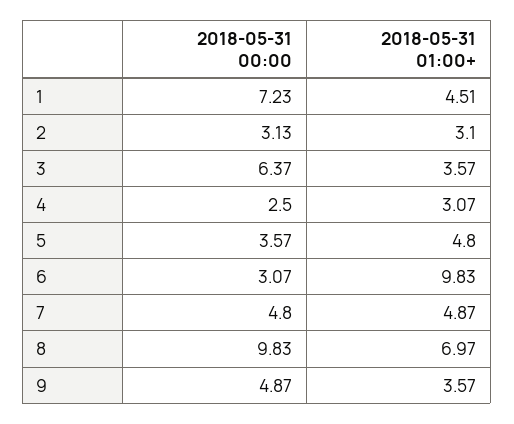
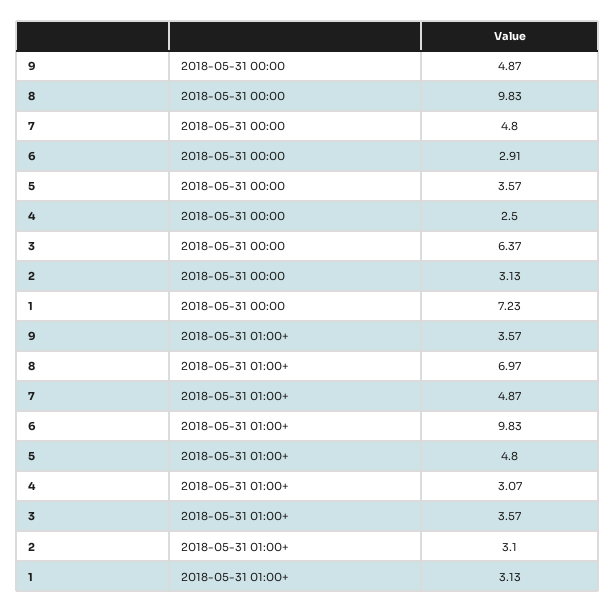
  {
    "2018-05-31 00:00": {
      "1": 7.23,
      "2": 3.13,
      "3": 6.37,
      "4": 2.5,
      "5": 3.57,
-     "6": 3.07,
+     "6": 2.91,
      "7": 4.8,
      "8": 9.83,
      "9": 4.87
    },
    "2018-05-31 01:00+": {
-     "1": 4.51,
+     "1": 3.13,
      "2": 3.1,
      "3": 3.57,
      "4": 3.07,
      "5": 4.8,
      "6": 9.83,
      "7": 4.87,
      "8": 6.97,
      "9": 3.57
    }
  }

